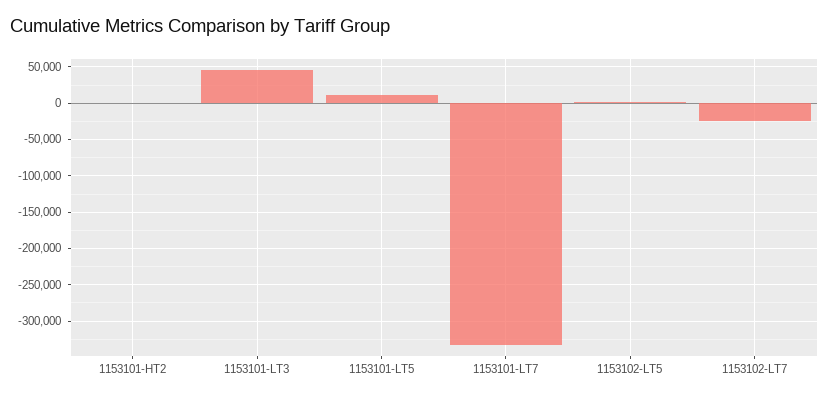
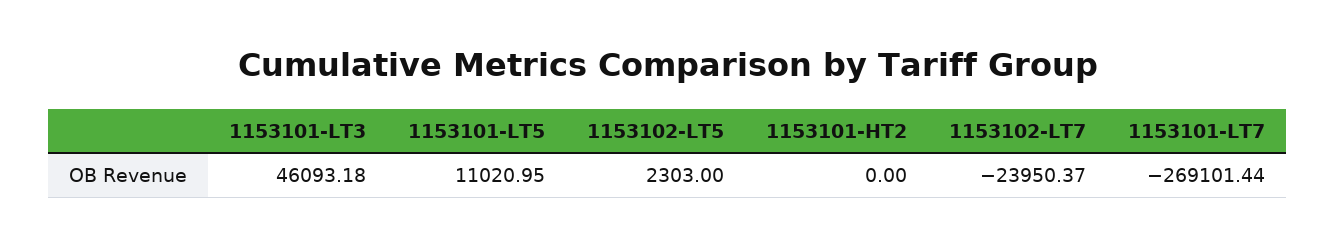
  {
    "1153101-HT2": 0,
    "1153101-LT3": 46093.18,
    "1153101-LT5": 11020.95,
-   "1153101-LT7": -330000,
+   "1153101-LT7": -269101.44,
    "1153102-LT5": 2303,
    "1153102-LT7": -23950.37
  }

